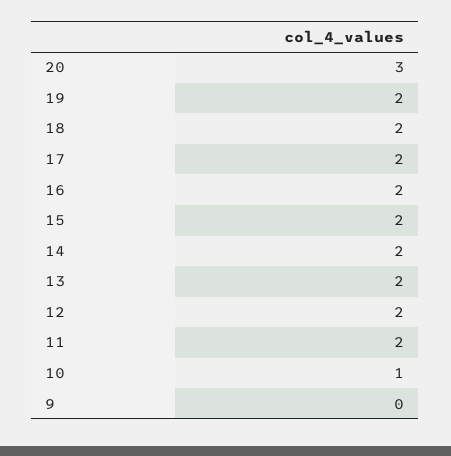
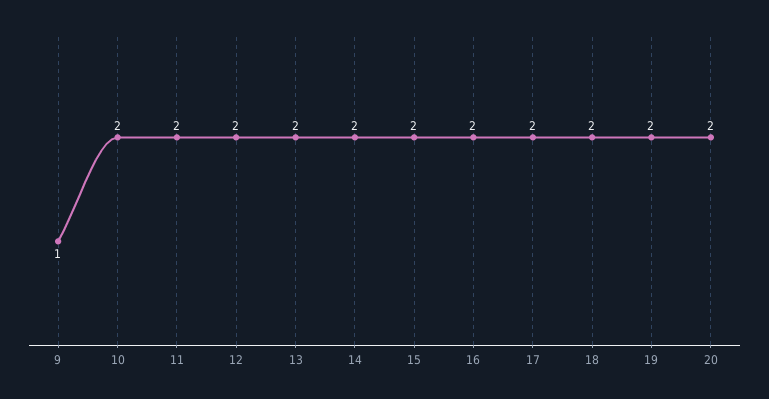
  {
-   "20": 3,
+   "20": 2,
    "19": 2,
    "18": 2,
    "17": 2,
    "16": 2,
    "15": 2,
    "14": 2,
    "13": 2,
    "12": 2,
    "11": 2,
-   "10": 1,
+   "10": 2,
-   "9": 0
+   "9": 1
  }

